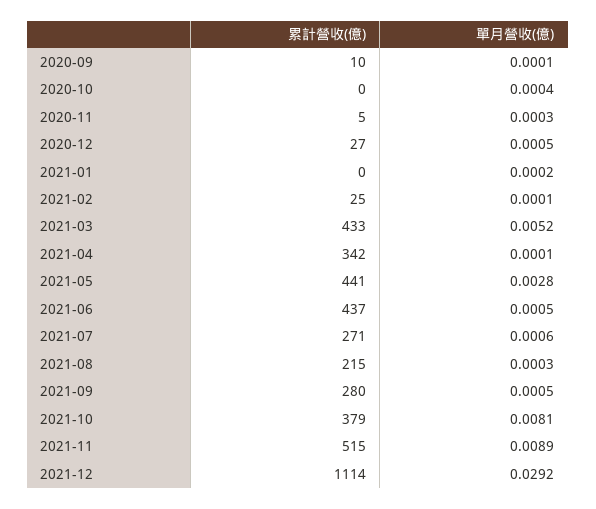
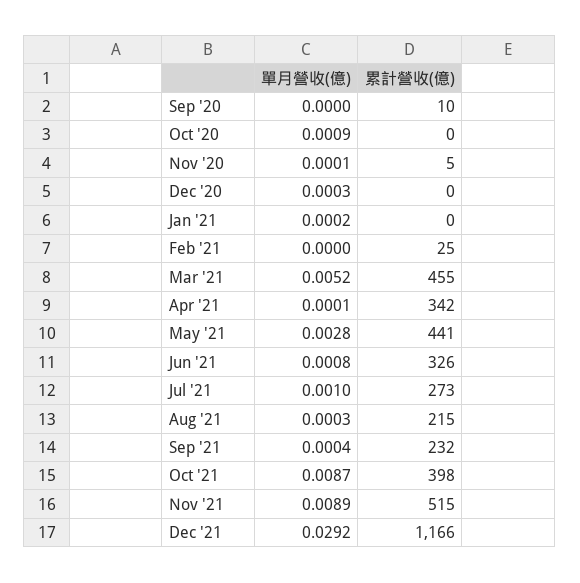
  {
    "累計營收(億)": {
      "2020-09": 10,
      "2020-10": 0,
      "2020-11": 5,
-     "2020-12": 27,
+     "2020-12": 0,
      "2021-01": 0,
      "2021-02": 25,
-     "2021-03": 433,
+     "2021-03": 455,
      "2021-04": 342,
      "2021-05": 441,
-     "2021-06": 437,
+     "2021-06": 326,
-     "2021-07": 271,
+     "2021-07": 273,
      "2021-08": 215,
-     "2021-09": 280,
+     "2021-09": 232,
-     "2021-10": 379,
+     "2021-10": 398,
      "2021-11": 515,
-     "2021-12": 1114
+     "2021-12": 1166
    },
    "單月營收(億)": {
-     "2020-09": 0.0001,
+     "2020-09": 0,
-     "2020-10": 0.0004,
+     "2020-10": 0.0009,
-     "2020-11": 0.0003,
+     "2020-11": 0.0001,
-     "2020-12": 0.0005,
+     "2020-12": 0.0003,
      "2021-01": 0.0002,
-     "2021-02": 0.0001,
+     "2021-02": 0,
      "2021-03": 0.0052,
      "2021-04": 0.0001,
      "2021-05": 0.0028,
-     "2021-06": 0.0005,
+     "2021-06": 0.0008,
-     "2021-07": 0.0006,
+     "2021-07": 0.001,
      "2021-08": 0.0003,
-     "2021-09": 0.0005,
+     "2021-09": 0.0004,
-     "2021-10": 0.0081,
+     "2021-10": 0.0087,
      "2021-11": 0.0089,
      "2021-12": 0.0292
    }
  }

